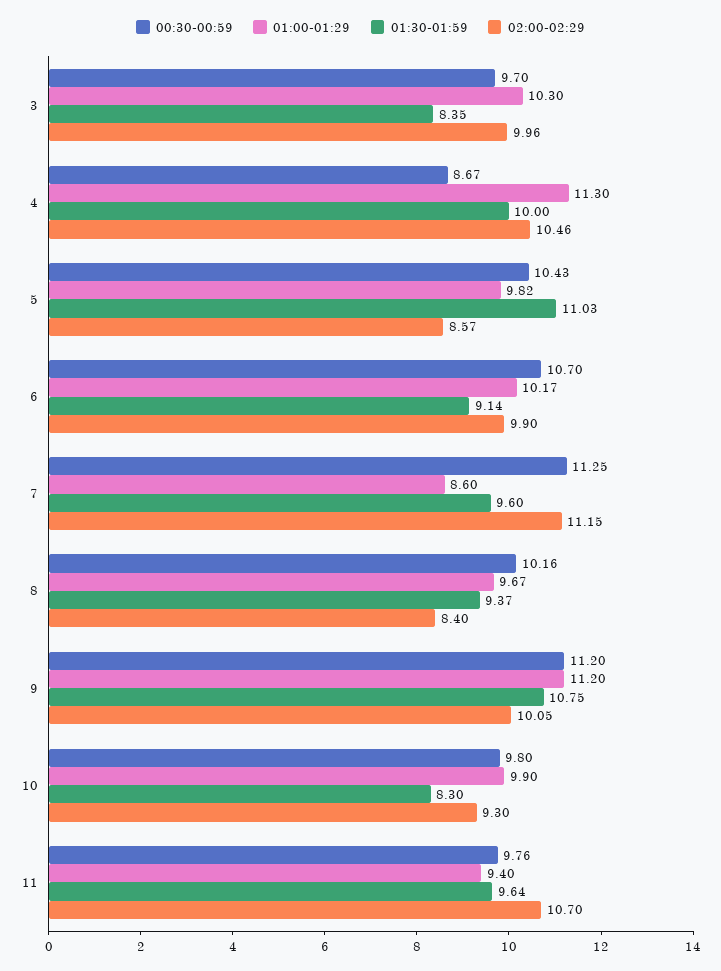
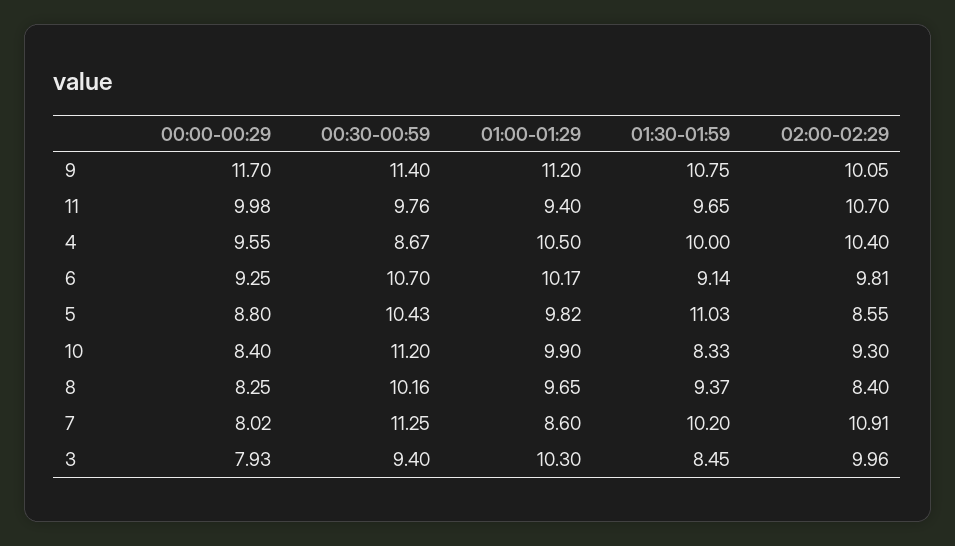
  {
    "00:30-00:59": {
-     "3": 9.7,
+     "3": 9.4,
      "4": 8.67,
      "5": 10.43,
      "6": 10.7,
      "7": 11.25,
      "8": 10.16,
-     "9": 11.2,
+     "9": 11.4,
-     "10": 9.8,
+     "10": 11.2,
      "11": 9.76
    },
    "01:00-01:29": {
      "3": 10.3,
-     "4": 11.3,
+     "4": 10.5,
      "5": 9.82,
      "6": 10.17,
      "7": 8.6,
-     "8": 9.67,
+     "8": 9.65,
      "9": 11.2,
      "10": 9.9,
      "11": 9.4
    },
    "01:30-01:59": {
-     "3": 8.35,
+     "3": 8.45,
      "4": 10,
      "5": 11.03,
      "6": 9.14,
-     "7": 9.6,
+     "7": 10.2,
      "8": 9.37,
      "9": 10.75,
-     "10": 8.3,
+     "10": 8.33,
-     "11": 9.64
+     "11": 9.65
    },
    "02:00-02:29": {
      "3": 9.96,
-     "4": 10.46,
+     "4": 10.4,
-     "5": 8.57,
+     "5": 8.55,
-     "6": 9.9,
+     "6": 9.81,
-     "7": 11.15,
+     "7": 10.91,
      "8": 8.4,
      "9": 10.05,
      "10": 9.3,
      "11": 10.7
-   }
+   },
+   "00:00-00:29": {
+     "9": 11.7,
+     "11": 9.98,
+     "4": 9.55,
+     "6": 9.25,
+     "5": 8.8,
+     "10": 8.4,
+     "8": 8.25,
+     "7": 8.02,
+     "3": 7.93
+   }
  }

